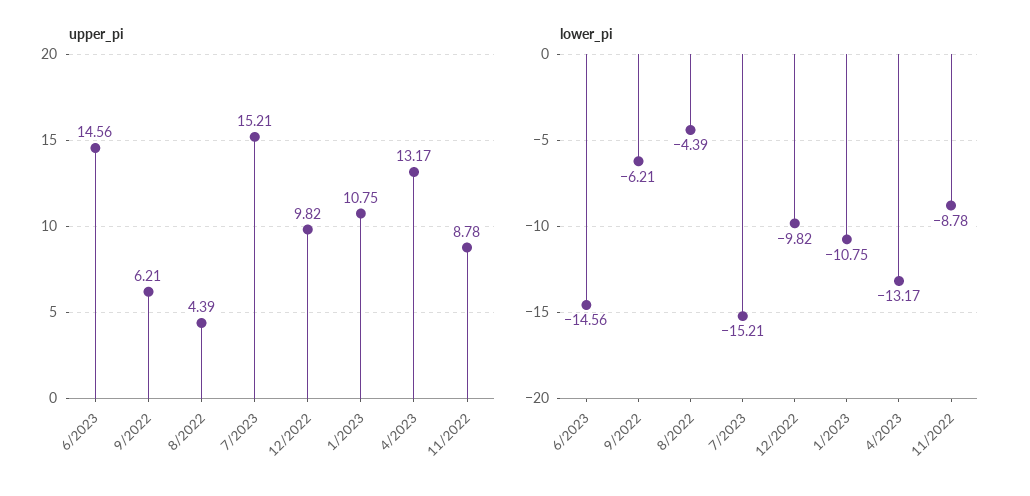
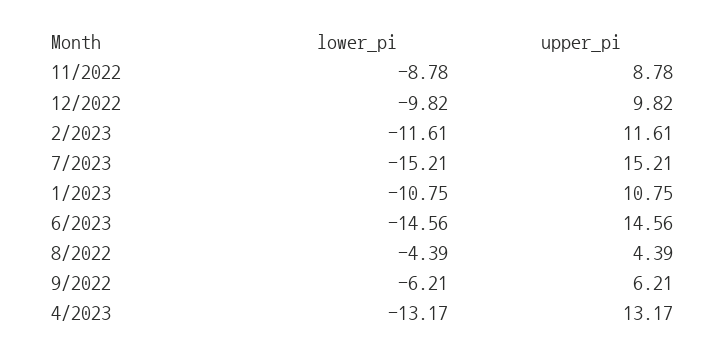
  {
    "upper_pi": {
      "6/2023": 14.56,
      "9/2022": 6.21,
      "8/2022": 4.39,
      "7/2023": 15.21,
      "12/2022": 9.82,
      "1/2023": 10.75,
      "4/2023": 13.17,
-     "11/2022": 8.78
+     "11/2022": 8.78,
+     "2/2023": 11.61
    },
    "lower_pi": {
      "6/2023": -14.56,
      "9/2022": -6.21,
      "8/2022": -4.39,
      "7/2023": -15.21,
      "12/2022": -9.82,
      "1/2023": -10.75,
      "4/2023": -13.17,
-     "11/2022": -8.78
+     "11/2022": -8.78,
+     "2/2023": -11.61
    }
  }

